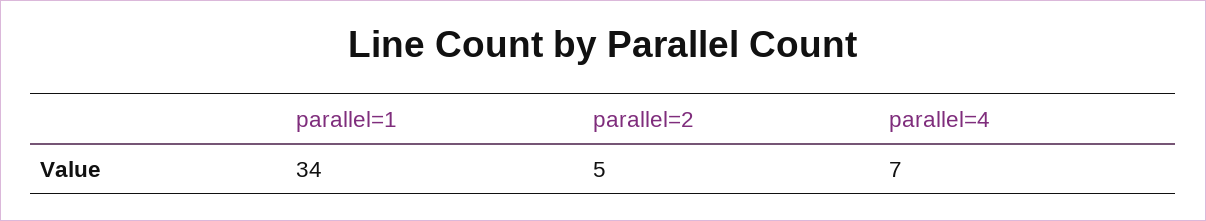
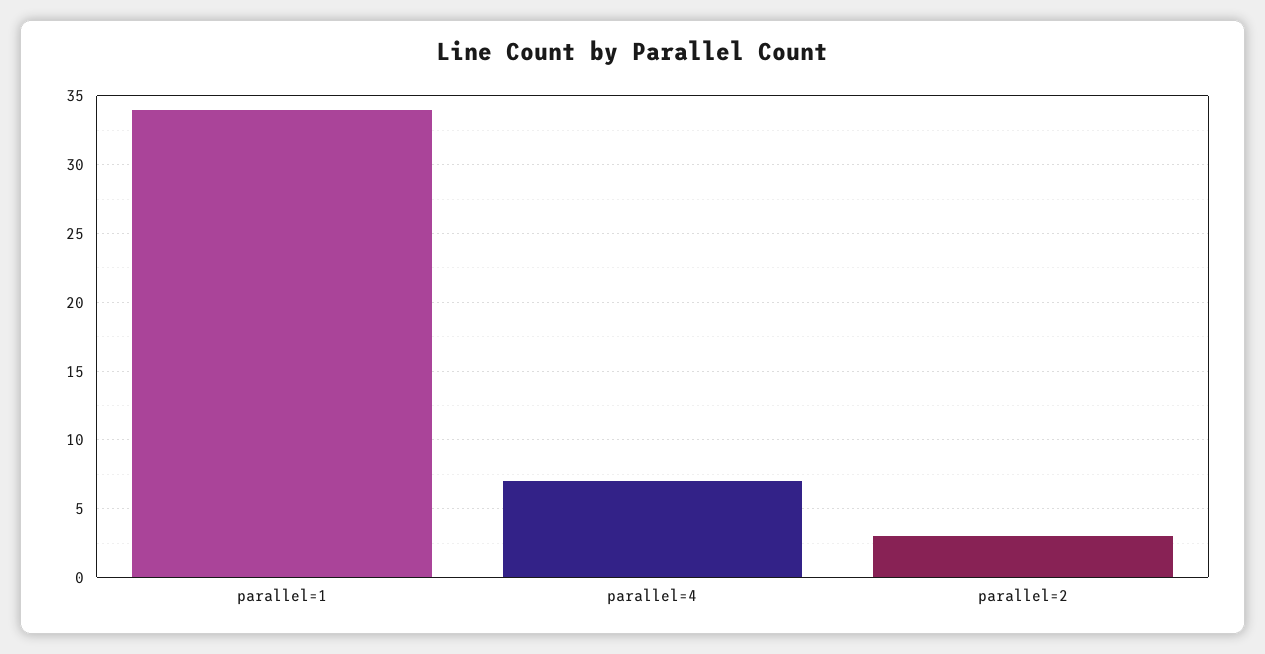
  {
    "parallel=1": 34,
-   "parallel=2": 5,
+   "parallel=2": 3,
    "parallel=4": 7
  }

